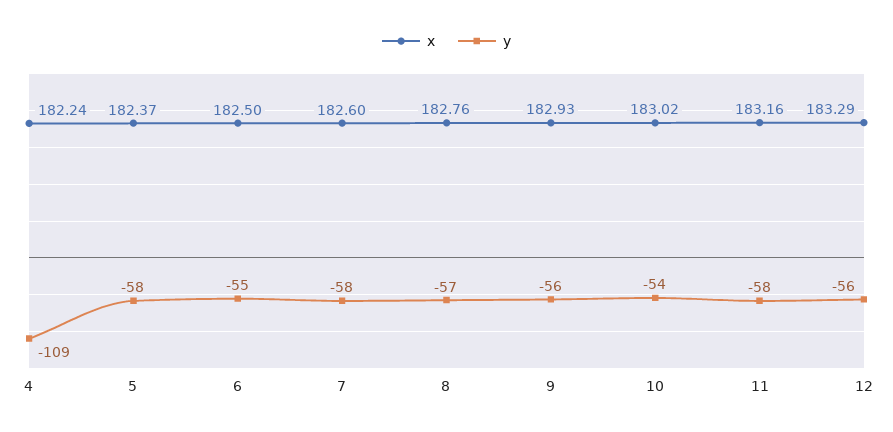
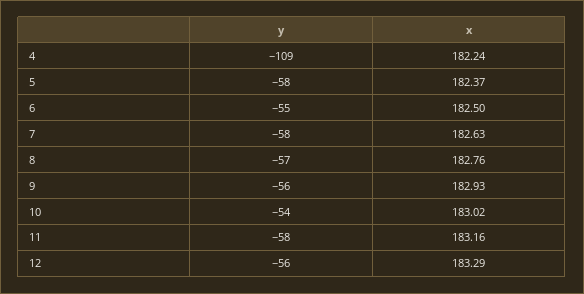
  {
    "x": {
      "4": 182.24,
      "5": 182.37,
      "6": 182.5,
-     "7": 182.6,
+     "7": 182.63,
      "8": 182.76,
      "9": 182.93,
      "10": 183.02,
      "11": 183.16,
      "12": 183.29
    },
    "y": {
      "4": -109,
      "5": -58,
      "6": -55,
      "7": -58,
      "8": -57,
      "9": -56,
      "10": -54,
      "11": -58,
      "12": -56
    }
  }

